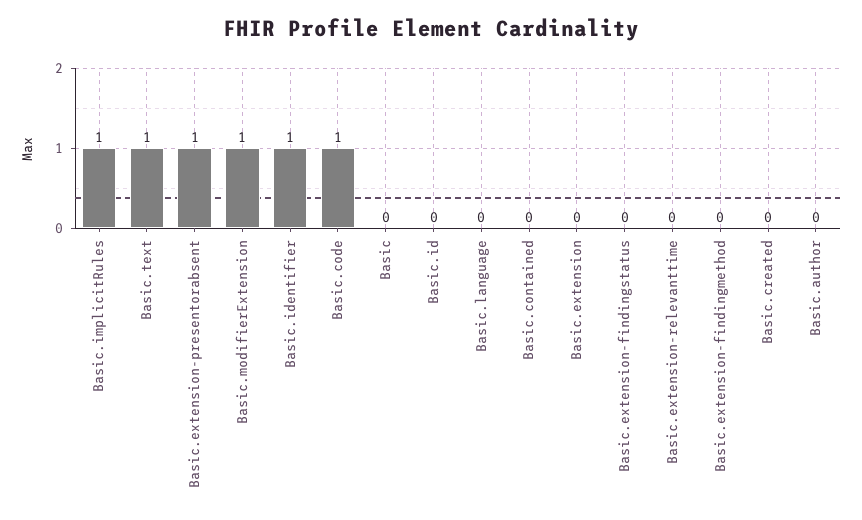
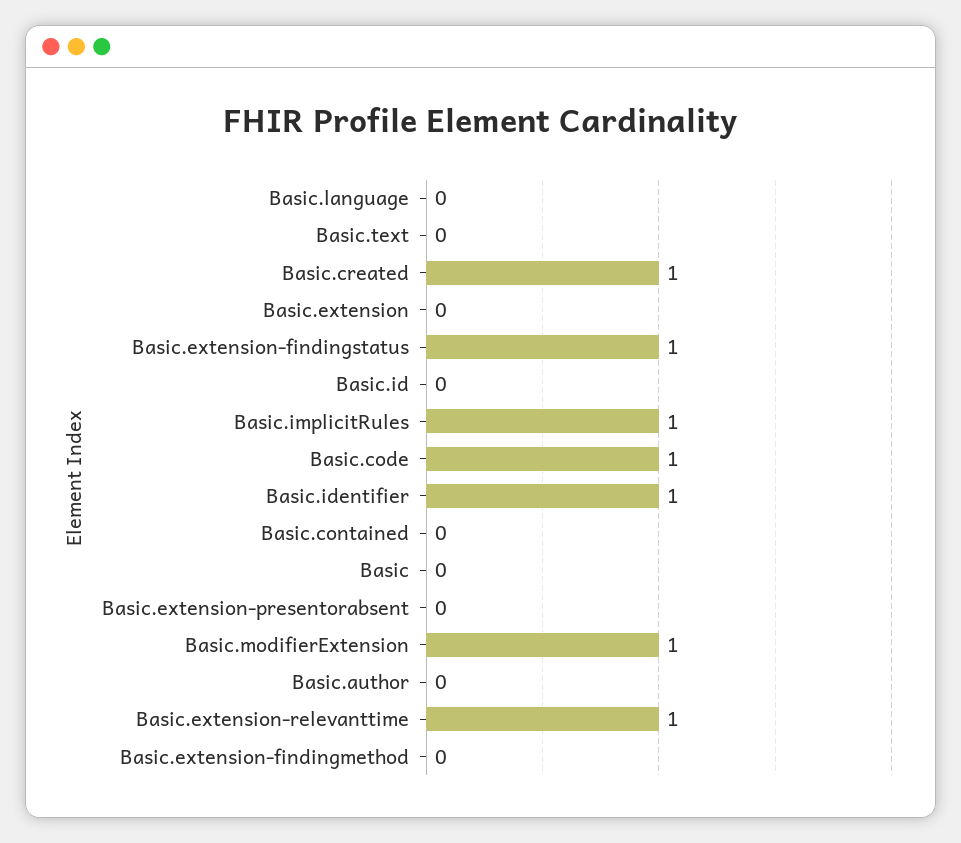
  {
    "Basic.implicitRules": 1,
-   "Basic.text": 1,
+   "Basic.text": 0,
-   "Basic.extension-presentorabsent": 1,
+   "Basic.extension-presentorabsent": 0,
    "Basic.modifierExtension": 1,
    "Basic.identifier": 1,
    "Basic.code": 1,
    "Basic": 0,
    "Basic.id": 0,
    "Basic.language": 0,
    "Basic.contained": 0,
    "Basic.extension": 0,
-   "Basic.extension-findingstatus": 0,
+   "Basic.extension-findingstatus": 1,
-   "Basic.extension-relevanttime": 0,
+   "Basic.extension-relevanttime": 1,
    "Basic.extension-findingmethod": 0,
-   "Basic.created": 0,
+   "Basic.created": 1,
    "Basic.author": 0
  }

